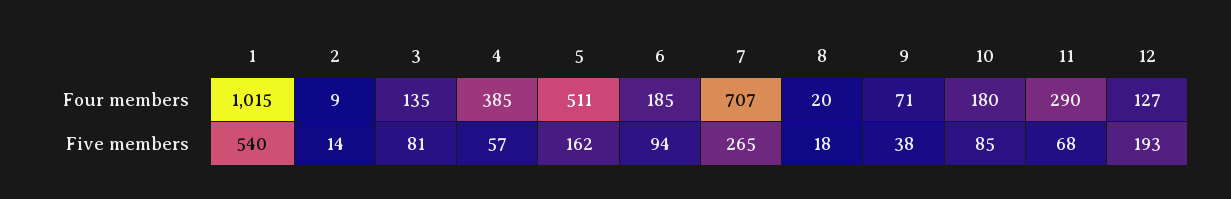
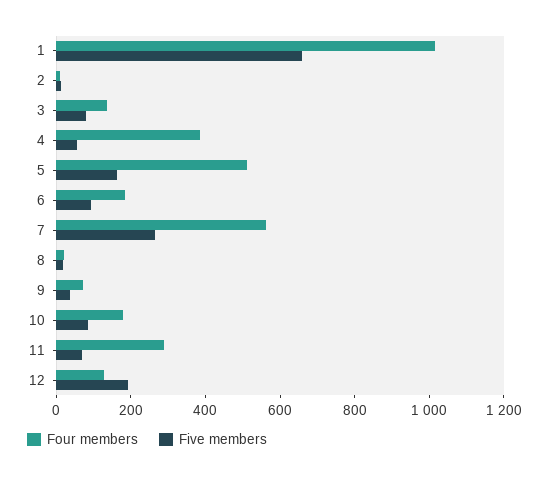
  {
    "Four members": {
      "1": 1015,
      "2": 9,
      "3": 135,
      "4": 385,
      "5": 511,
      "6": 185,
-     "7": 707,
+     "7": 550,
      "8": 20,
      "9": 71,
      "10": 180,
      "11": 290,
      "12": 127
    },
    "Five members": {
-     "1": 540,
+     "1": 650,
      "2": 14,
      "3": 81,
      "4": 57,
      "5": 162,
      "6": 94,
      "7": 265,
      "8": 18,
      "9": 38,
      "10": 85,
      "11": 68,
      "12": 193
    }
  }

